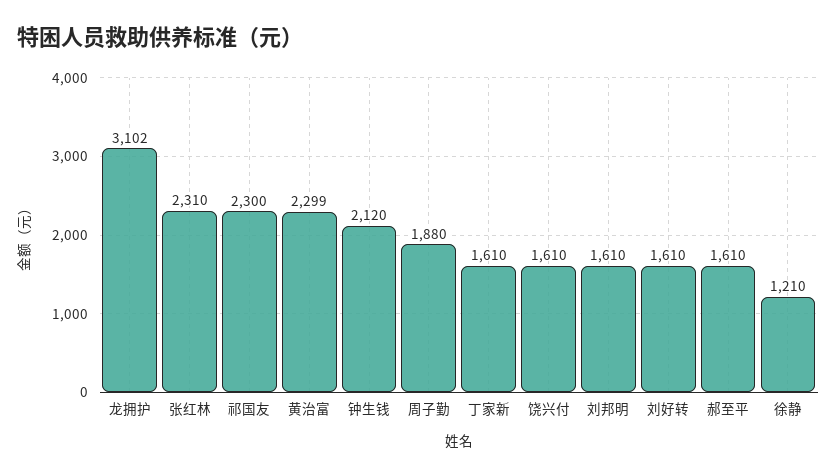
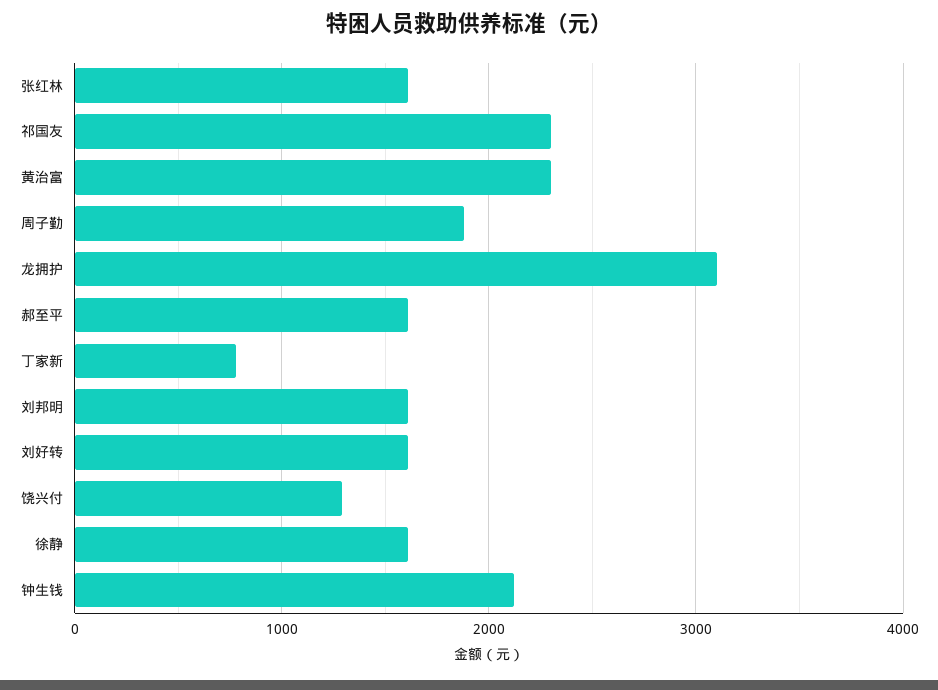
  {
    "龙拥护": 3102,
-   "张红林": 2310,
+   "张红林": 1600,
    "祁国友": 2300,
    "黄治富": 2299,
    "钟生钱": 2120,
    "周子勤": 1880,
-   "丁家新": 1610,
+   "丁家新": 800,
-   "饶兴付": 1610,
+   "饶兴付": 1300,
    "刘邦明": 1610,
    "刘好转": 1610,
    "郝至平": 1610,
-   "徐静": 1210
+   "徐静": 1600
  }

